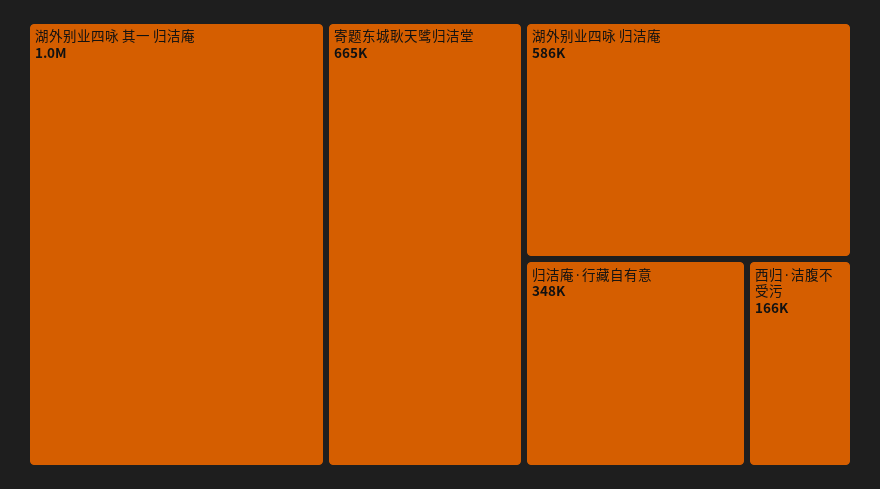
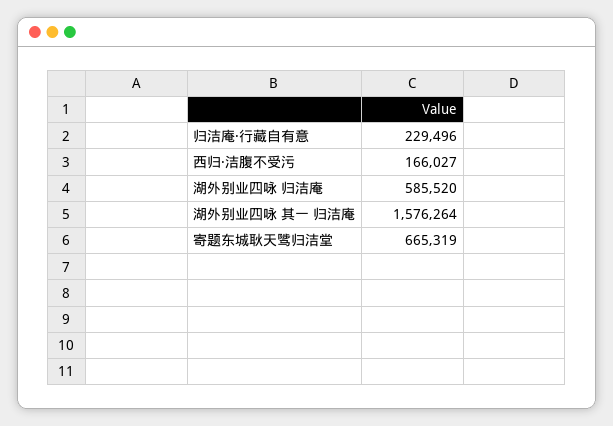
  {
-   "湖外别业四咏 其一 归洁庵": 1000000,
+   "湖外别业四咏 其一 归洁庵": 1576264,
    "寄题东城耿天骘归洁堂": 665319,
    "湖外别业四咏 归洁庵": 585520,
-   "归洁庵·行藏自有意": 348000,
+   "归洁庵·行藏自有意": 229496,
    "西归·洁腹不受污": 166027
  }

